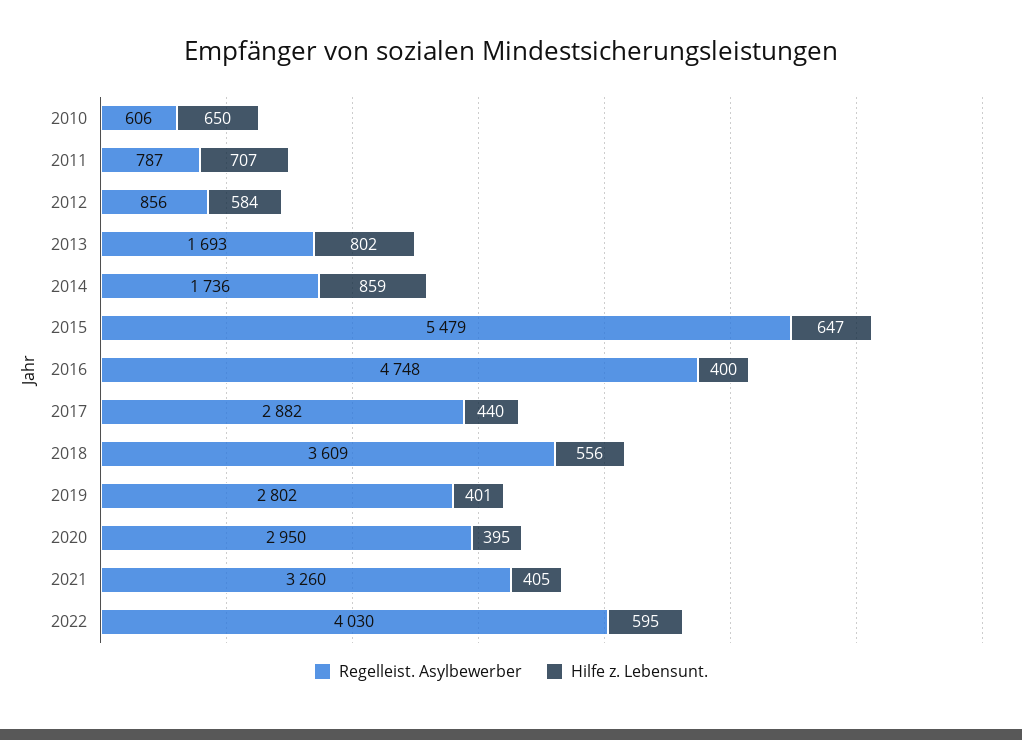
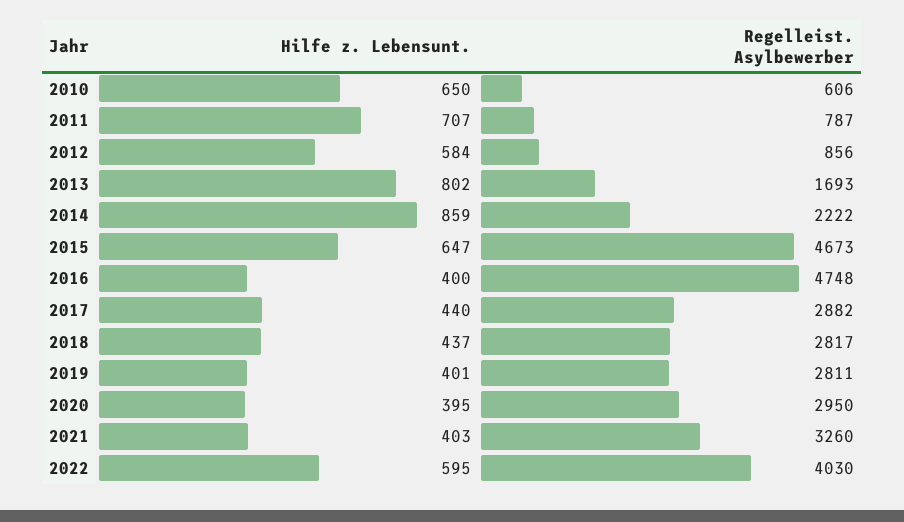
  {
    "Regelleist. Asylbewerber": {
      "2010": 606,
      "2011": 787,
      "2012": 856,
      "2013": 1693,
-     "2014": 1736,
+     "2014": 2222,
-     "2015": 5479,
+     "2015": 4673,
      "2016": 4748,
      "2017": 2882,
-     "2018": 3609,
+     "2018": 2817,
-     "2019": 2802,
+     "2019": 2811,
      "2020": 2950,
      "2021": 3260,
      "2022": 4030
    },
    "Hilfe z. Lebensunt.": {
      "2010": 650,
      "2011": 707,
      "2012": 584,
      "2013": 802,
      "2014": 859,
      "2015": 647,
      "2016": 400,
      "2017": 440,
-     "2018": 556,
+     "2018": 437,
      "2019": 401,
      "2020": 395,
-     "2021": 405,
+     "2021": 403,
      "2022": 595
    }
  }

